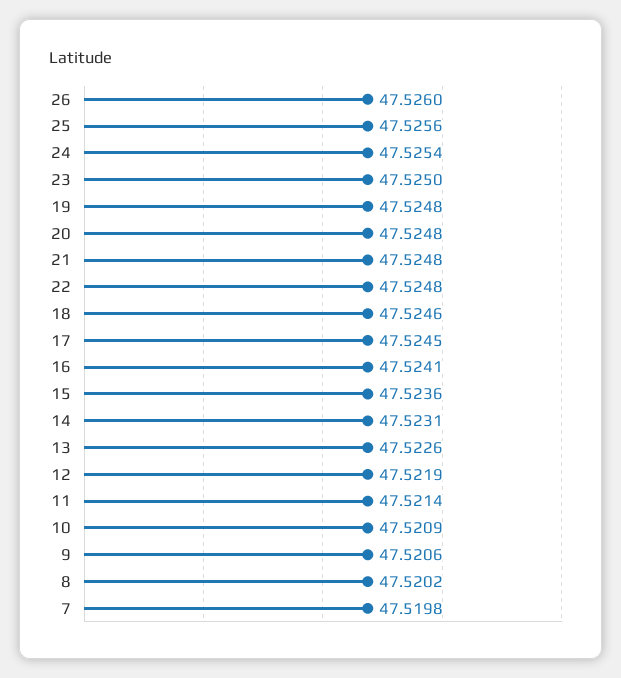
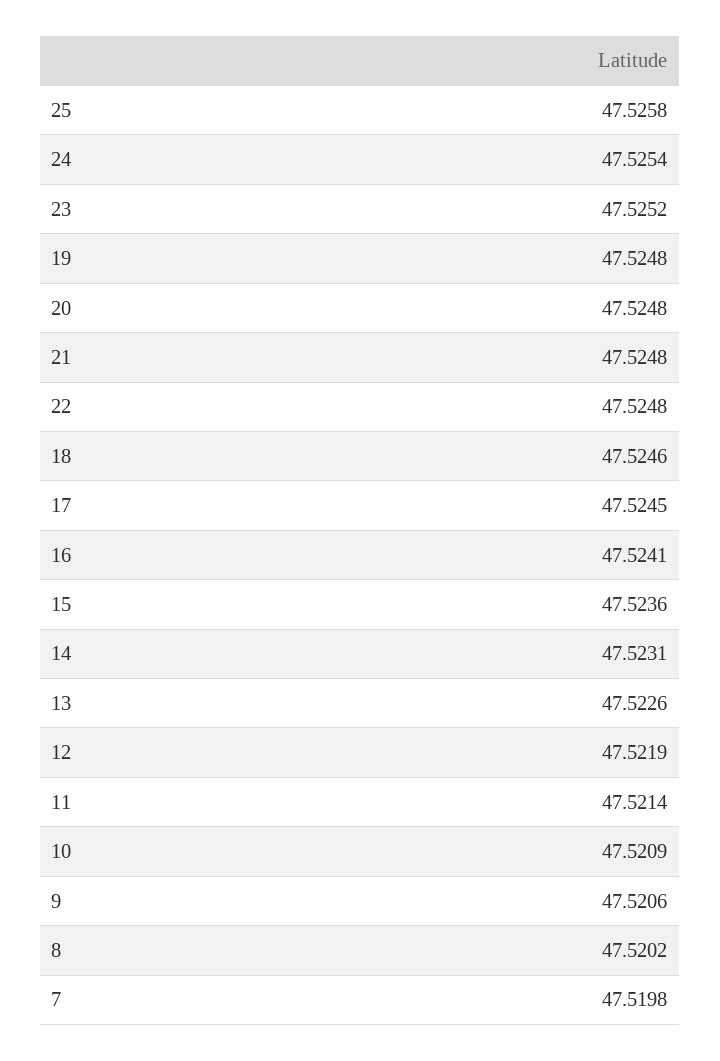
  {
-   "26": 47.526,
-   "25": 47.5256,
+   "25": 47.5258,
    "24": 47.5254,
-   "23": 47.525,
+   "23": 47.5252,
    "19": 47.5248,
    "20": 47.5248,
    "21": 47.5248,
    "22": 47.5248,
    "18": 47.5246,
    "17": 47.5245,
    "16": 47.5241,
    "15": 47.5236,
    "14": 47.5231,
    "13": 47.5226,
    "12": 47.5219,
    "11": 47.5214,
    "10": 47.5209,
    "9": 47.5206,
    "8": 47.5202,
    "7": 47.5198
  }

